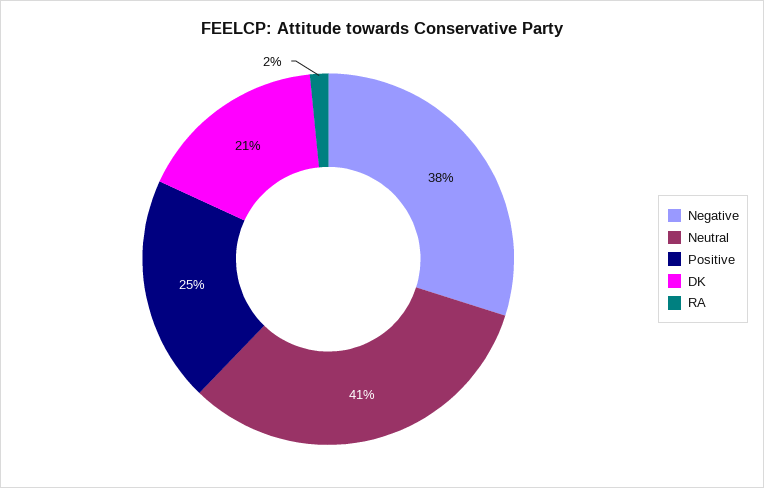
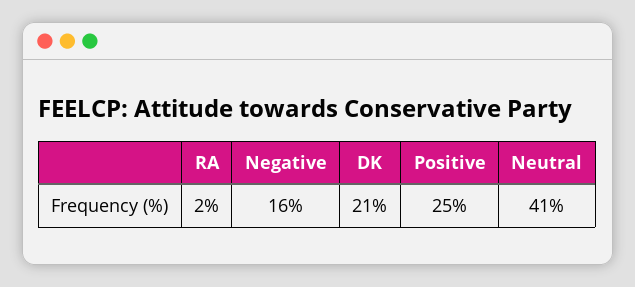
  {
-   "Negative": 38,
+   "Negative": 16,
    "Neutral": 41,
    "Positive": 25,
    "DK": 21,
    "RA": 2
  }

